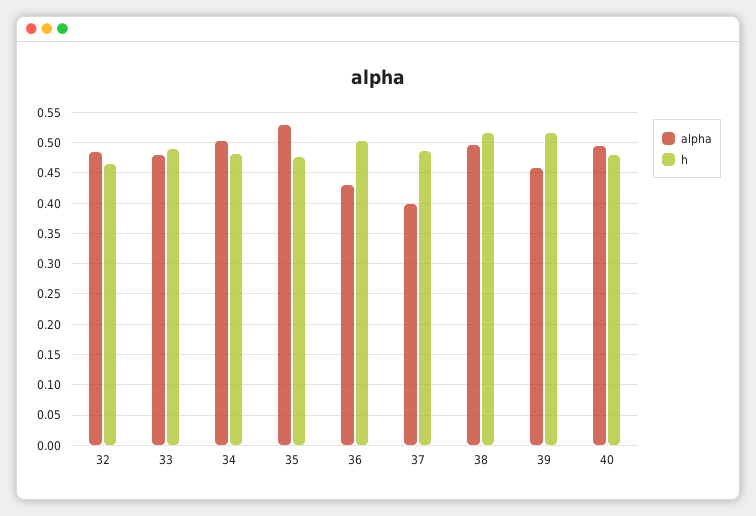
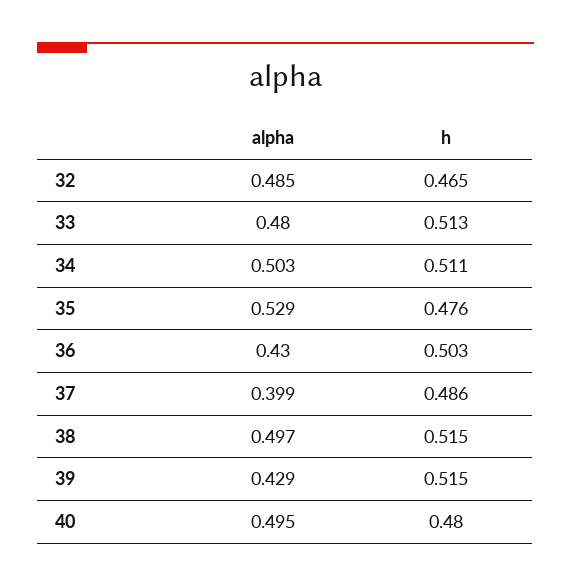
  {
    "alpha": {
      "32": 0.485,
      "33": 0.48,
      "34": 0.503,
      "35": 0.529,
      "36": 0.43,
      "37": 0.399,
      "38": 0.497,
-     "39": 0.46,
+     "39": 0.429,
      "40": 0.495
    },
    "h": {
      "32": 0.465,
-     "33": 0.49,
+     "33": 0.513,
-     "34": 0.48,
+     "34": 0.511,
      "35": 0.476,
      "36": 0.503,
      "37": 0.486,
      "38": 0.515,
      "39": 0.515,
      "40": 0.48
    }
  }

